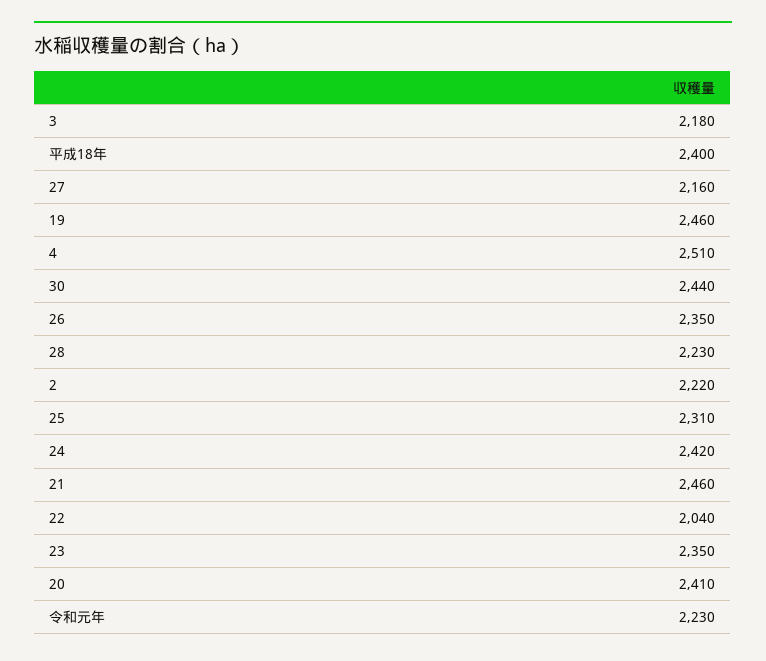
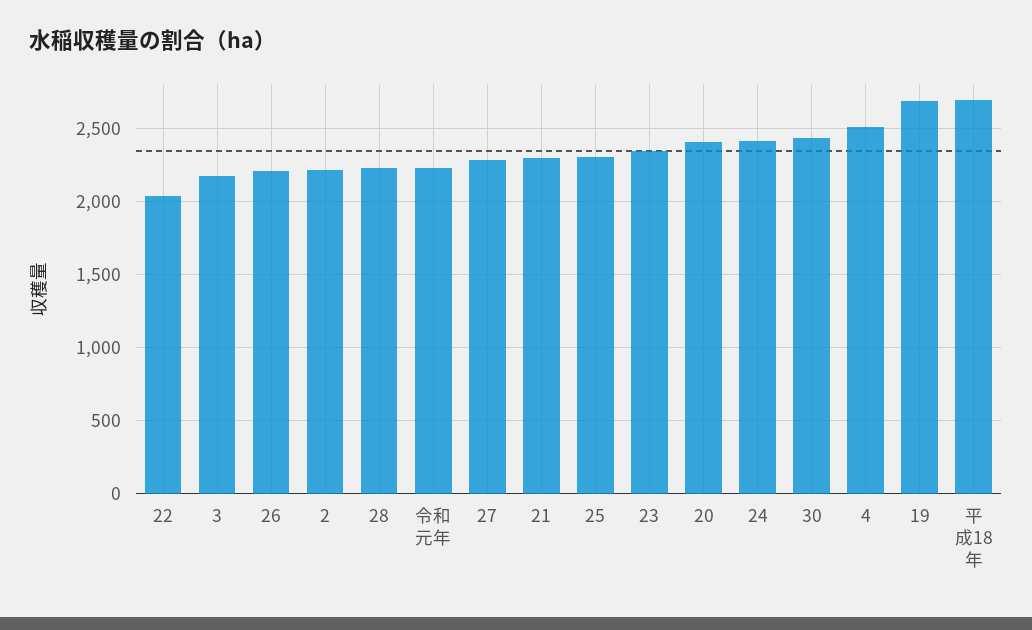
  {
    "3": 2180,
-   "平成18年": 2400,
+   "平成18年": 2700,
-   "27": 2160,
+   "27": 2300,
-   "19": 2460,
+   "19": 2700,
    "4": 2510,
    "30": 2440,
-   "26": 2350,
+   "26": 2200,
    "28": 2230,
    "2": 2220,
    "25": 2310,
    "24": 2420,
-   "21": 2460,
+   "21": 2300,
    "22": 2040,
    "23": 2350,
    "20": 2410,
    "令和元年": 2230
  }

